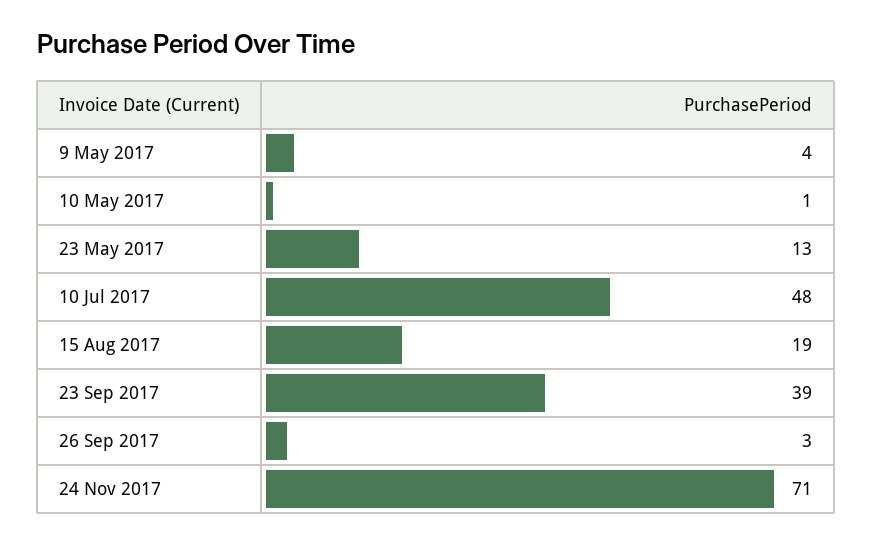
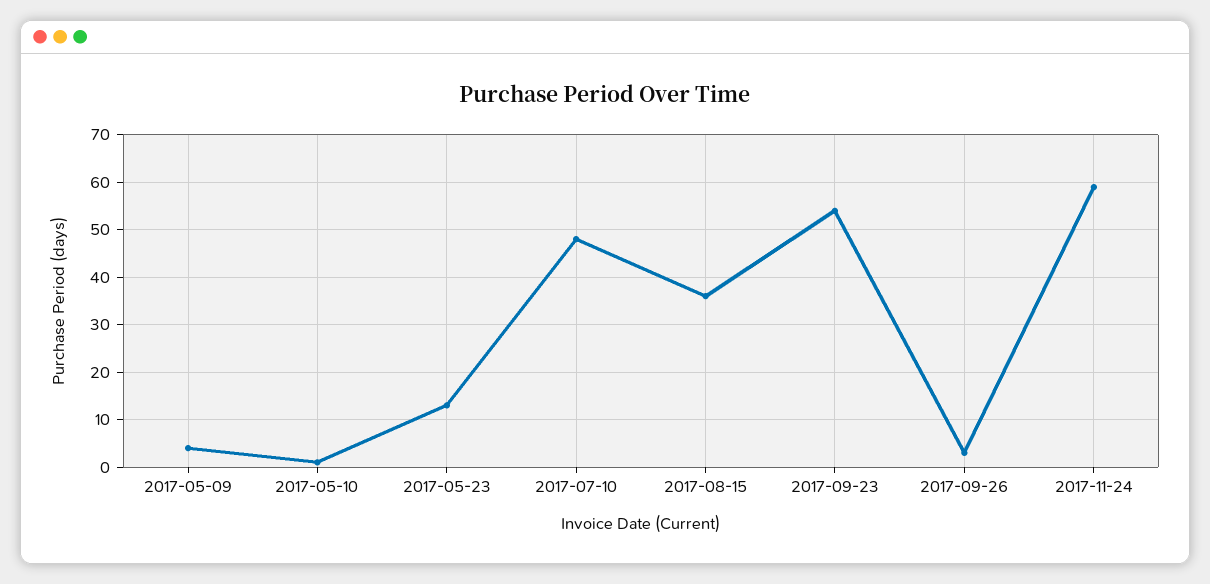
  {
    "9 May 2017": 4,
    "10 May 2017": 1,
    "23 May 2017": 13,
    "10 Jul 2017": 48,
-   "15 Aug 2017": 19,
+   "15 Aug 2017": 35,
-   "23 Sep 2017": 39,
+   "23 Sep 2017": 55,
    "26 Sep 2017": 3,
-   "24 Nov 2017": 71
+   "24 Nov 2017": 60
  }

